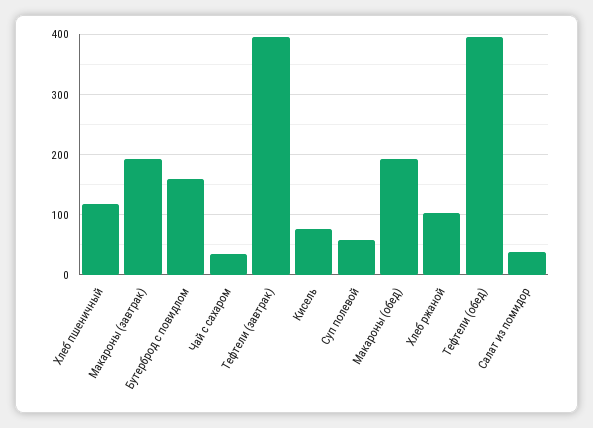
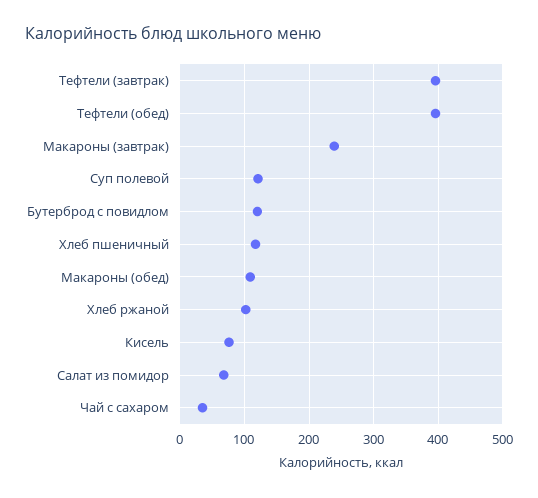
  {
    "Хлеб пшеничный": 120,
-   "Макароны (завтрак)": 190,
+   "Макароны (завтрак)": 240,
-   "Бутерброд с повидлом": 160,
+   "Бутерброд с повидлом": 120,
    "Чай с сахаром": 40,
    "Тефтели (завтрак)": 400,
    "Кисель": 80,
-   "Суп полевой": 60,
+   "Суп полевой": 120,
-   "Макароны (обед)": 190,
+   "Макароны (обед)": 110,
    "Хлеб ржаной": 100,
    "Тефтели (обед)": 400,
-   "Салат из помидор": 40
+   "Салат из помидор": 70
  }

